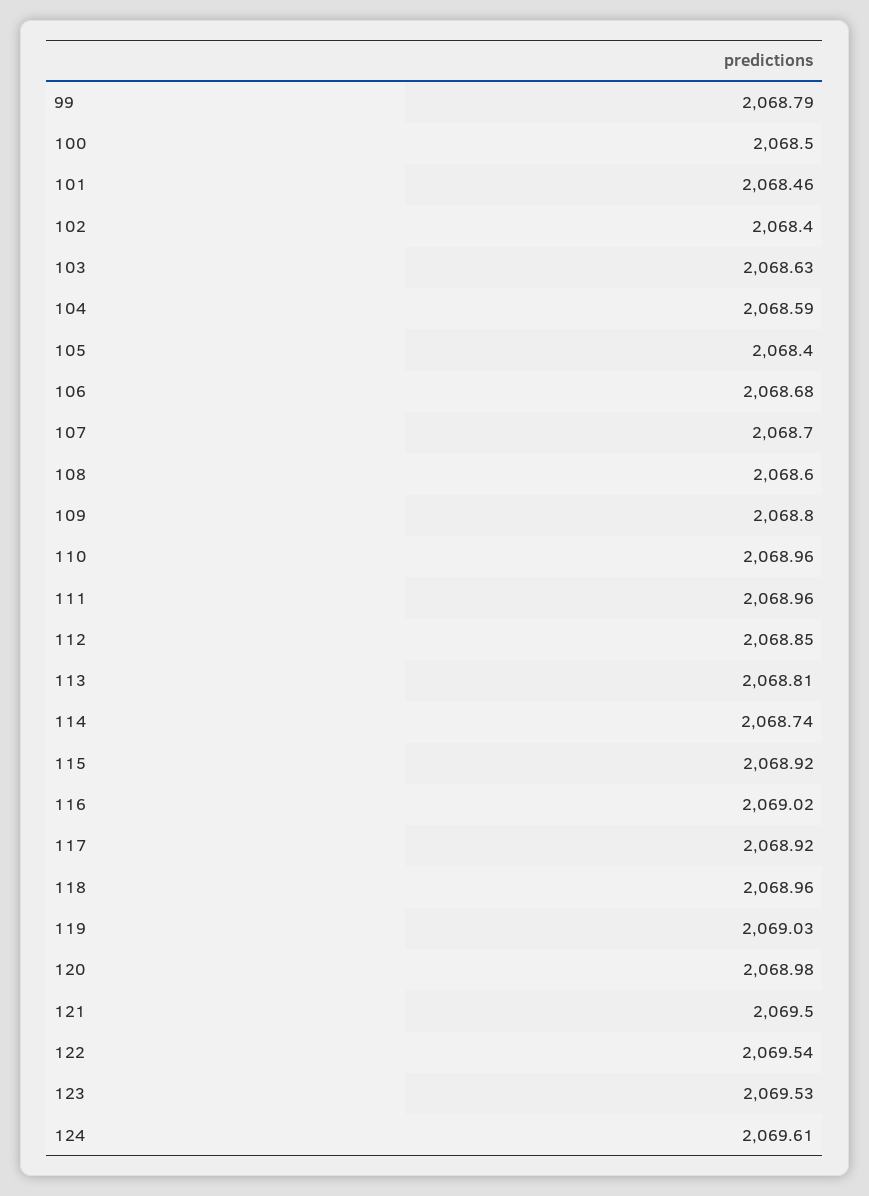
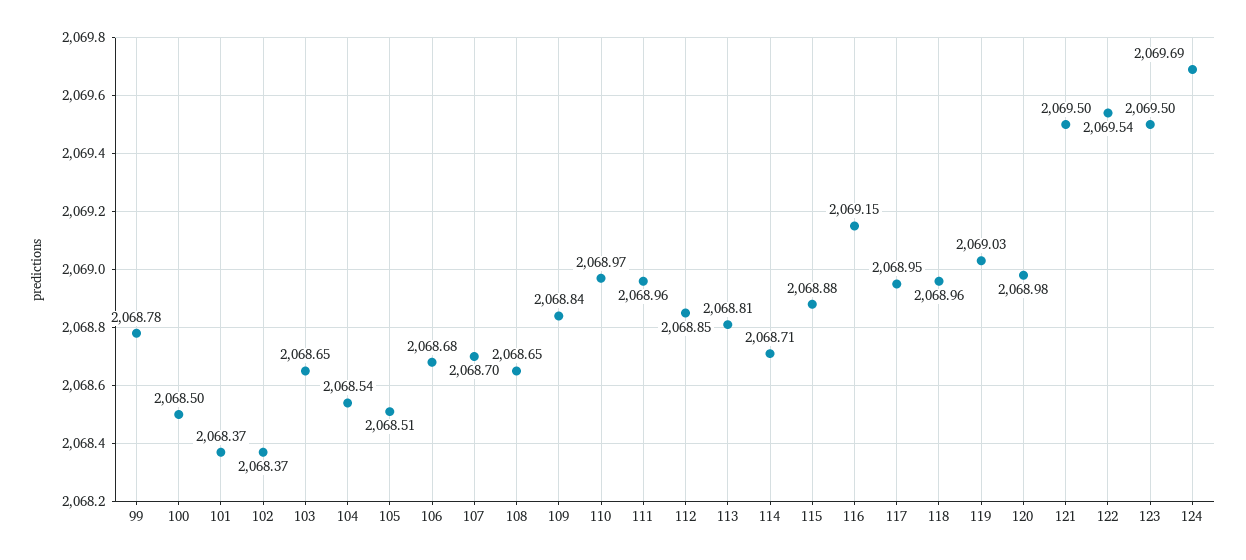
  {
-   "99": 2068.79,
+   "99": 2068.78,
    "100": 2068.5,
-   "101": 2068.46,
+   "101": 2068.37,
-   "102": 2068.4,
+   "102": 2068.37,
-   "103": 2068.63,
+   "103": 2068.65,
-   "104": 2068.59,
+   "104": 2068.54,
-   "105": 2068.4,
+   "105": 2068.51,
    "106": 2068.68,
    "107": 2068.7,
-   "108": 2068.6,
+   "108": 2068.65,
-   "109": 2068.8,
+   "109": 2068.84,
-   "110": 2068.96,
+   "110": 2068.97,
    "111": 2068.96,
    "112": 2068.85,
    "113": 2068.81,
-   "114": 2068.74,
+   "114": 2068.71,
-   "115": 2068.92,
+   "115": 2068.88,
-   "116": 2069.02,
+   "116": 2069.15,
-   "117": 2068.92,
+   "117": 2068.95,
    "118": 2068.96,
    "119": 2069.03,
    "120": 2068.98,
    "121": 2069.5,
    "122": 2069.54,
-   "123": 2069.53,
+   "123": 2069.5,
-   "124": 2069.61
+   "124": 2069.69
  }

